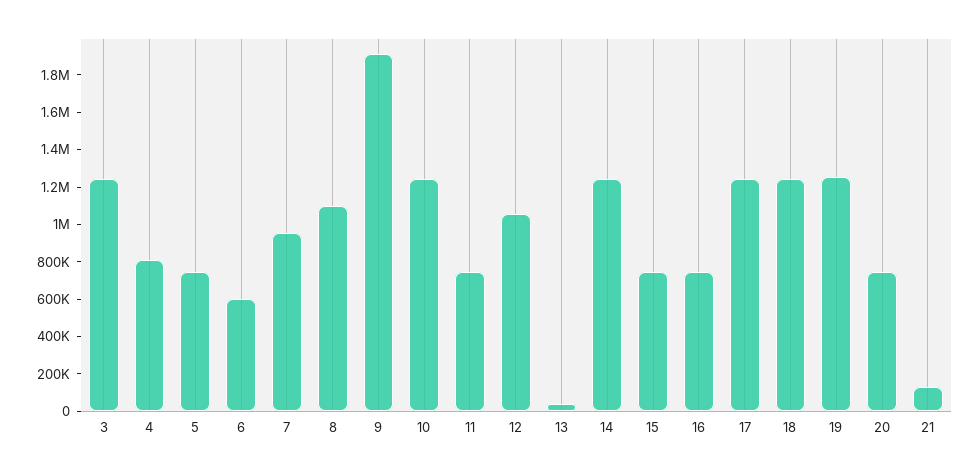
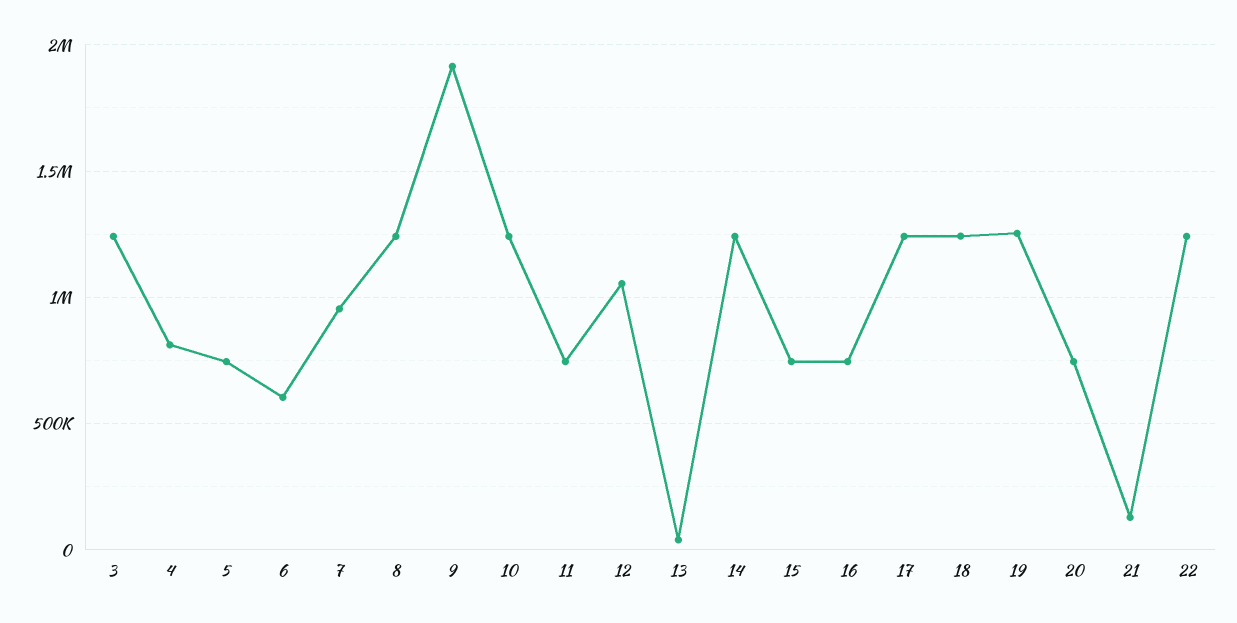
  {
    "3": 1250000,
    "4": 800000,
    "5": 750000,
    "6": 600000,
    "7": 950000,
-   "8": 1100000,
+   "8": 1250000,
    "9": 1900000,
    "10": 1250000,
    "11": 750000,
    "12": 1050000,
    "13": 50000,
    "14": 1250000,
    "15": 750000,
    "16": 750000,
    "17": 1250000,
    "18": 1250000,
    "19": 1250000,
    "20": 750000,
-   "21": 150000
+   "21": 150000,
+   "22": 1250000
  }

